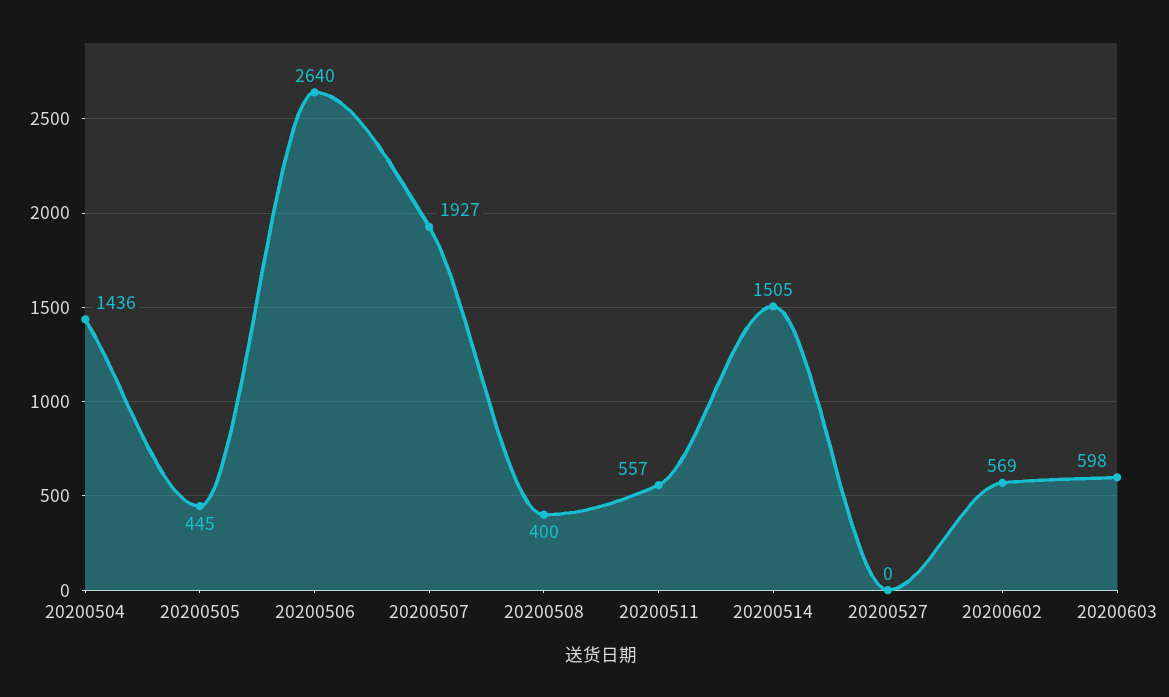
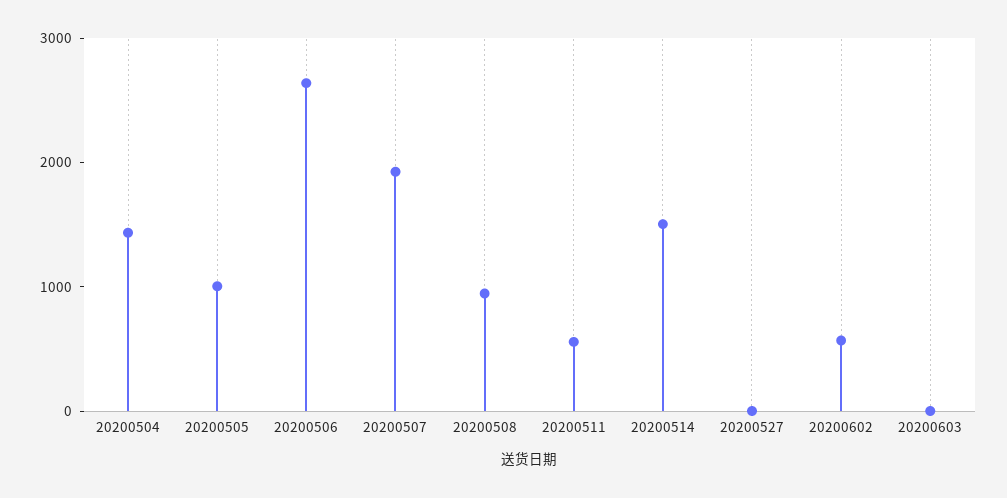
  {
    "20200504": 1436,
-   "20200505": 445,
+   "20200505": 1000,
    "20200506": 2640,
    "20200507": 1927,
-   "20200508": 400,
+   "20200508": 1000,
    "20200511": 557,
    "20200514": 1505,
    "20200527": 0,
    "20200602": 569,
-   "20200603": 598
+   "20200603": 0
  }

